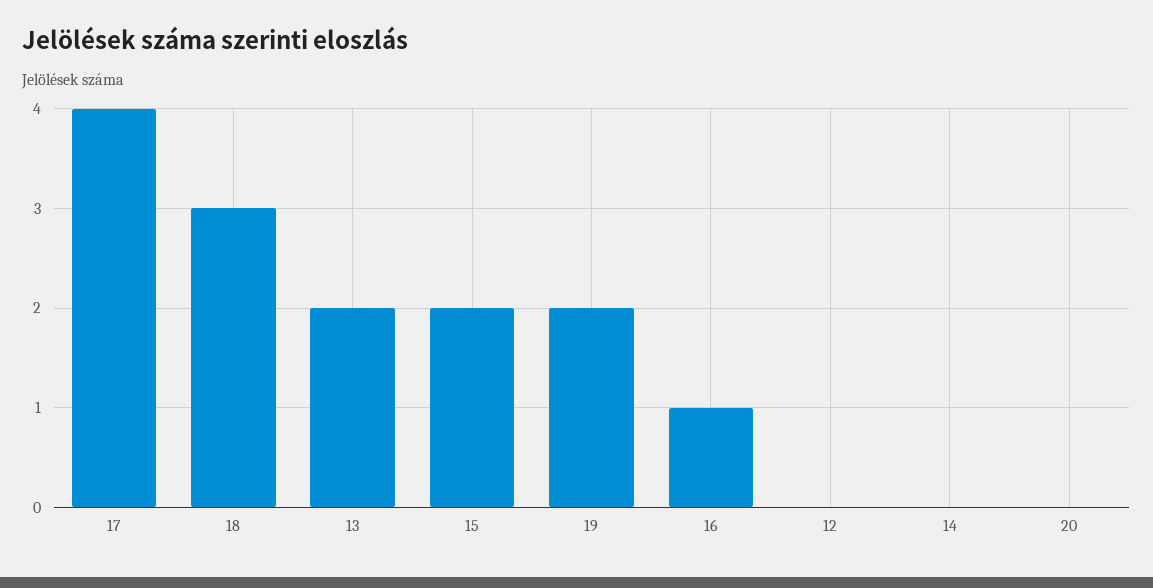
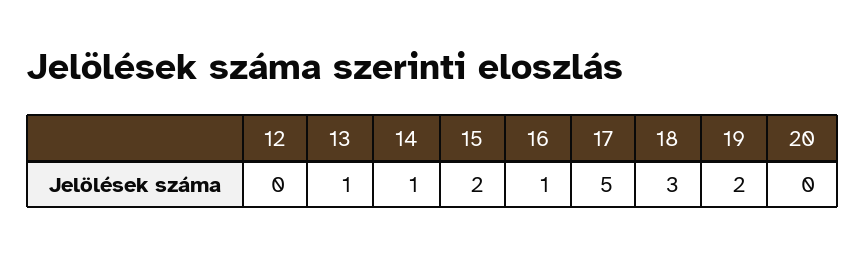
  {
-   "17": 4,
+   "17": 5,
    "18": 3,
-   "13": 2,
+   "13": 1,
    "15": 2,
    "19": 2,
    "16": 1,
    "12": 0,
-   "14": 0,
+   "14": 1,
    "20": 0
  }

